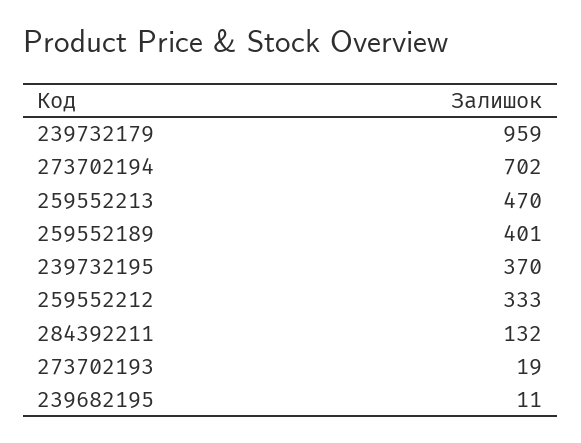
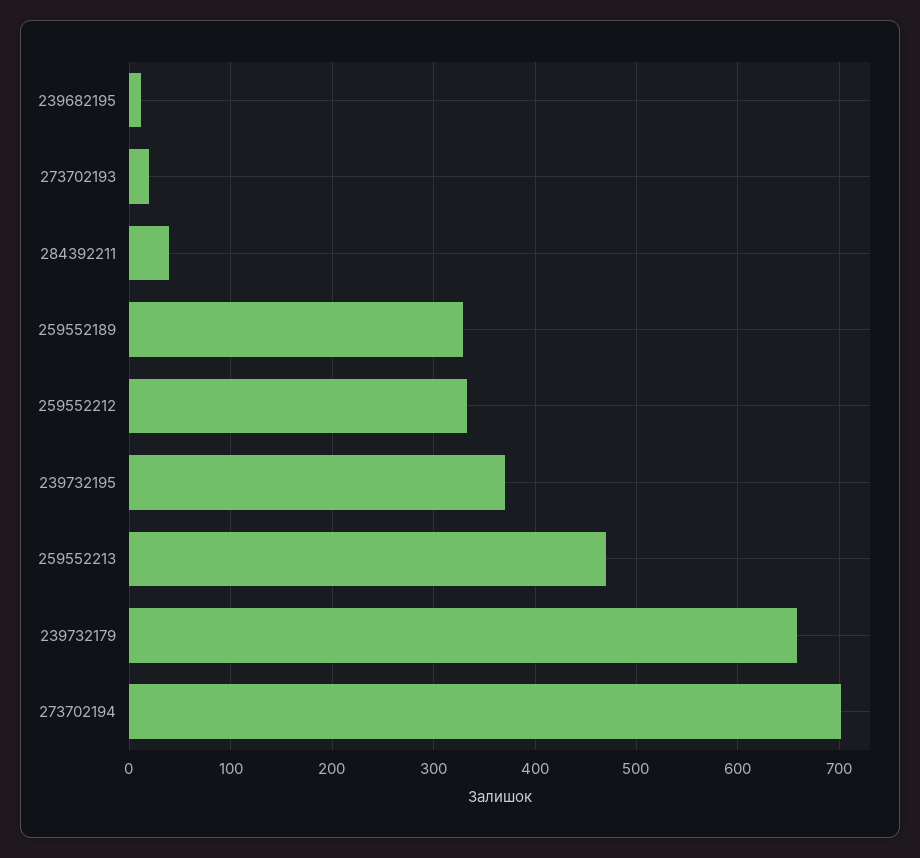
  {
-   "239732179": 959,
+   "239732179": 660,
    "273702194": 702,
    "259552213": 470,
-   "259552189": 401,
+   "259552189": 330,
    "239732195": 370,
    "259552212": 333,
-   "284392211": 132,
+   "284392211": 40,
    "273702193": 19,
    "239682195": 11
  }

